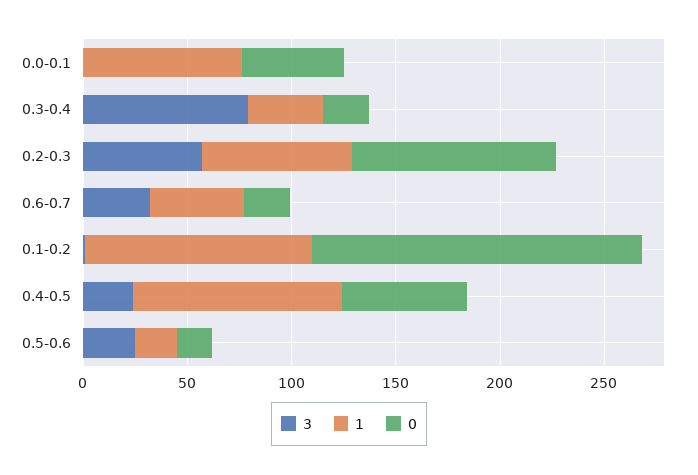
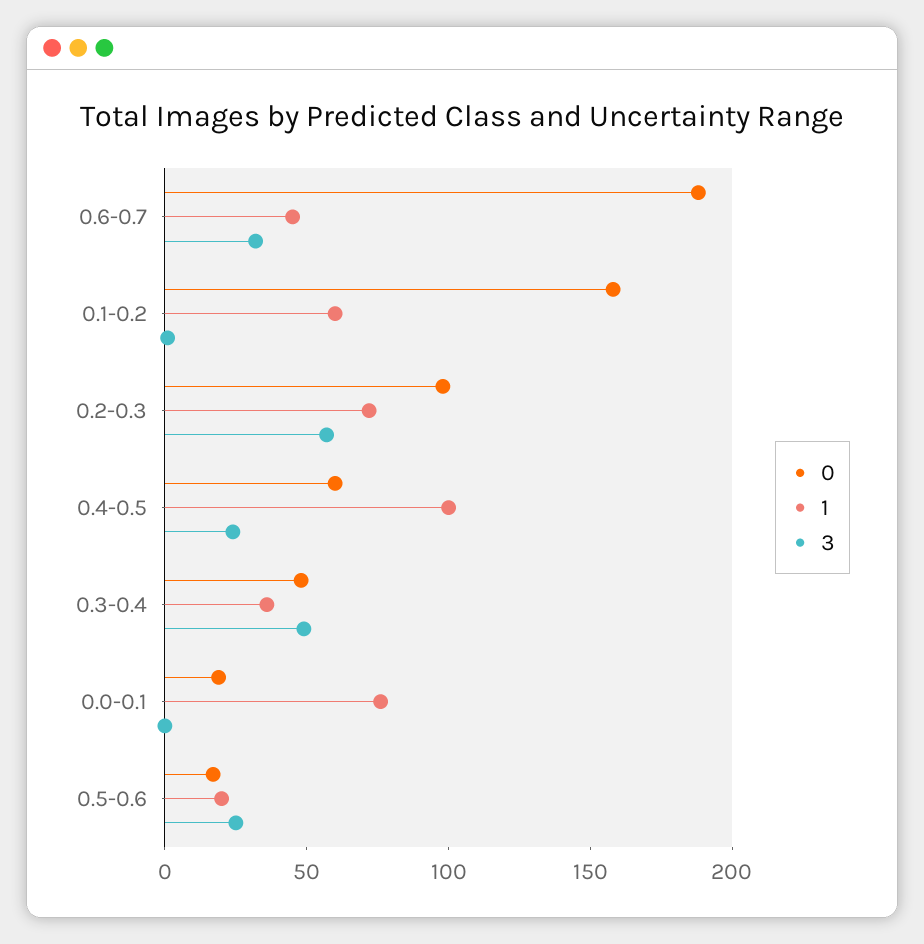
  {
    "3": {
      "0.0-0.1": 0,
-     "0.3-0.4": 80,
+     "0.3-0.4": 50,
      "0.2-0.3": 60,
      "0.6-0.7": 30,
      "0.1-0.2": 0,
      "0.4-0.5": 20,
      "0.5-0.6": 30
    },
    "1": {
      "0.0-0.1": 80,
      "0.3-0.4": 40,
      "0.2-0.3": 70,
      "0.6-0.7": 50,
-     "0.1-0.2": 110,
+     "0.1-0.2": 60,
      "0.4-0.5": 100,
      "0.5-0.6": 20
    },
    "0": {
-     "0.0-0.1": 50,
+     "0.0-0.1": 20,
-     "0.3-0.4": 20,
+     "0.3-0.4": 50,
      "0.2-0.3": 100,
-     "0.6-0.7": 20,
+     "0.6-0.7": 190,
      "0.1-0.2": 160,
      "0.4-0.5": 60,
      "0.5-0.6": 20
    }
  }

